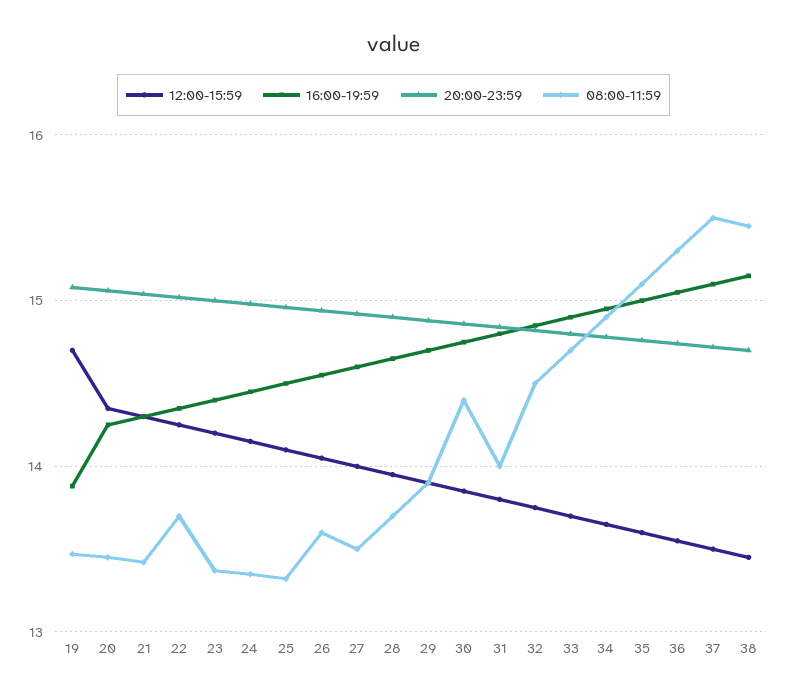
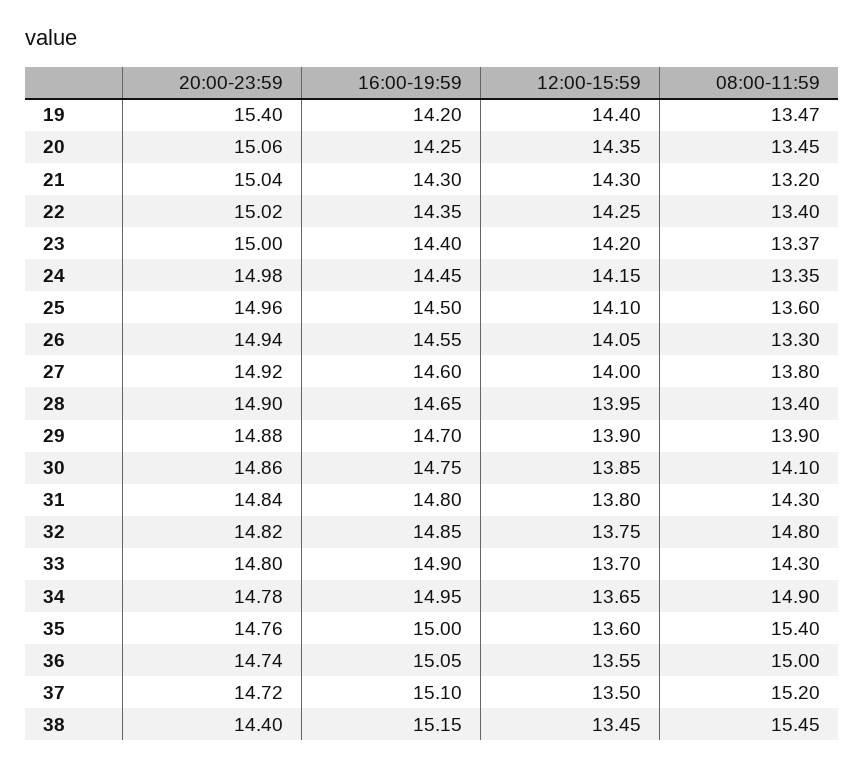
  {
    "12:00-15:59": {
-     "19": 14.7,
+     "19": 14.4,
      "20": 14.35,
      "21": 14.3,
      "22": 14.25,
      "23": 14.2,
      "24": 14.15,
      "25": 14.1,
      "26": 14.05,
      "27": 14,
      "28": 13.95,
      "29": 13.9,
      "30": 13.85,
      "31": 13.8,
      "32": 13.75,
      "33": 13.7,
      "34": 13.65,
      "35": 13.6,
      "36": 13.55,
      "37": 13.5,
      "38": 13.45
    },
    "16:00-19:59": {
-     "19": 13.9,
+     "19": 14.2,
      "20": 14.25,
      "21": 14.3,
      "22": 14.35,
      "23": 14.4,
      "24": 14.45,
      "25": 14.5,
      "26": 14.55,
      "27": 14.6,
      "28": 14.65,
      "29": 14.7,
      "30": 14.75,
      "31": 14.8,
      "32": 14.85,
      "33": 14.9,
      "34": 14.95,
      "35": 15,
      "36": 15.05,
      "37": 15.1,
      "38": 15.15
    },
    "20:00-23:59": {
-     "19": 15.1,
+     "19": 15.4,
      "20": 15.06,
      "21": 15.04,
      "22": 15.02,
      "23": 15,
      "24": 14.98,
      "25": 14.96,
      "26": 14.94,
      "27": 14.92,
      "28": 14.9,
      "29": 14.88,
      "30": 14.86,
      "31": 14.84,
      "32": 14.82,
      "33": 14.8,
      "34": 14.78,
      "35": 14.76,
      "36": 14.74,
      "37": 14.72,
-     "38": 14.7
+     "38": 14.4
    },
    "08:00-11:59": {
      "19": 13.47,
      "20": 13.45,
-     "21": 13.4,
+     "21": 13.2,
-     "22": 13.7,
+     "22": 13.4,
      "23": 13.37,
      "24": 13.35,
-     "25": 13.3,
+     "25": 13.6,
-     "26": 13.6,
+     "26": 13.3,
-     "27": 13.5,
+     "27": 13.8,
-     "28": 13.7,
+     "28": 13.4,
      "29": 13.9,
-     "30": 14.4,
+     "30": 14.1,
-     "31": 14,
+     "31": 14.3,
-     "32": 14.5,
+     "32": 14.8,
-     "33": 14.7,
+     "33": 14.3,
      "34": 14.9,
-     "35": 15.1,
+     "35": 15.4,
-     "36": 15.3,
+     "36": 15,
-     "37": 15.5,
+     "37": 15.2,
      "38": 15.45
    }
  }

